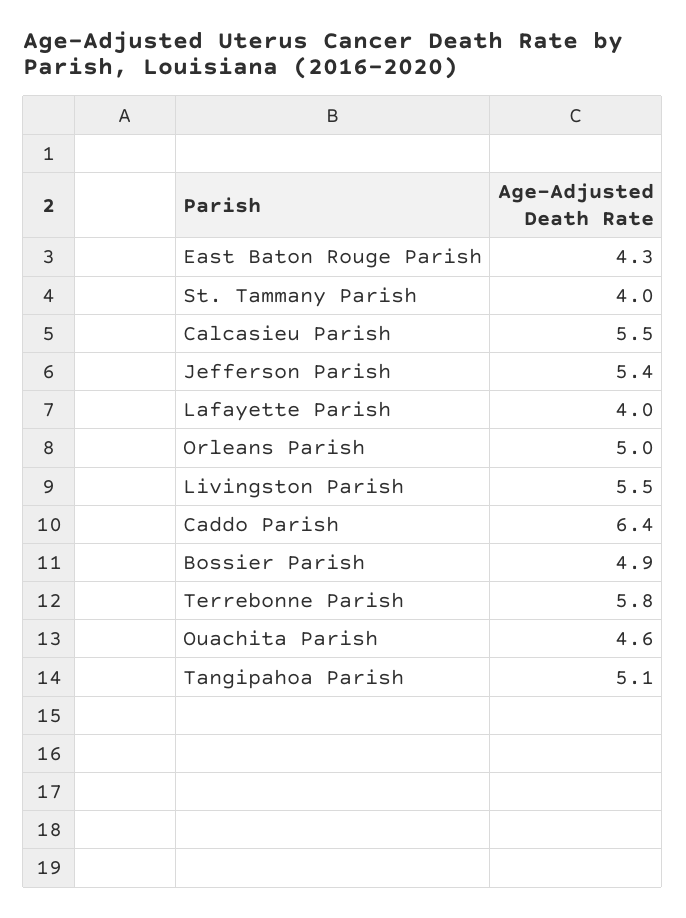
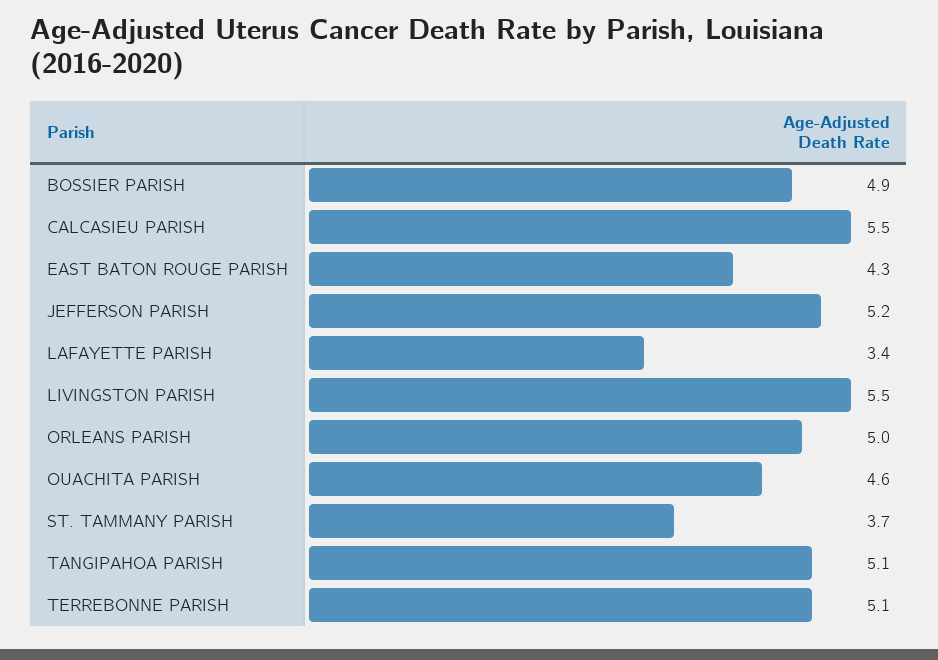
  {
    "East Baton Rouge Parish": 4.3,
-   "St. Tammany Parish": 4,
+   "St. Tammany Parish": 3.7,
    "Calcasieu Parish": 5.5,
-   "Jefferson Parish": 5.4,
+   "Jefferson Parish": 5.2,
-   "Lafayette Parish": 4,
+   "Lafayette Parish": 3.4,
    "Orleans Parish": 5,
    "Livingston Parish": 5.5,
-   "Caddo Parish": 6.4,
    "Bossier Parish": 4.9,
-   "Terrebonne Parish": 5.8,
+   "Terrebonne Parish": 5.1,
    "Ouachita Parish": 4.6,
    "Tangipahoa Parish": 5.1
  }

